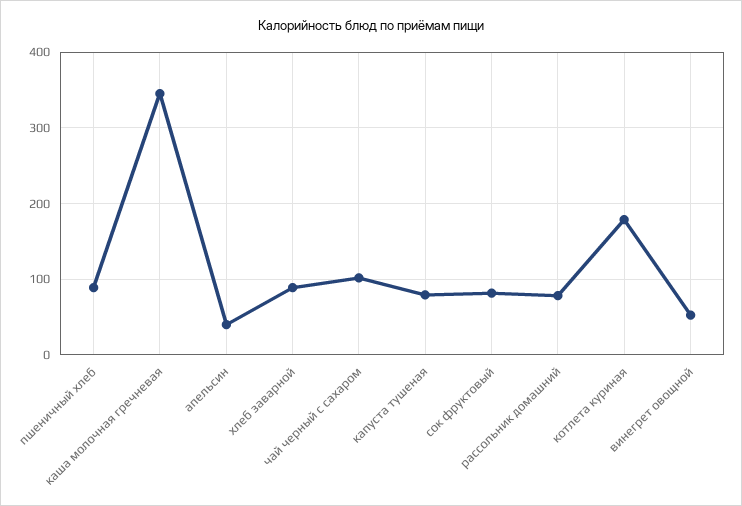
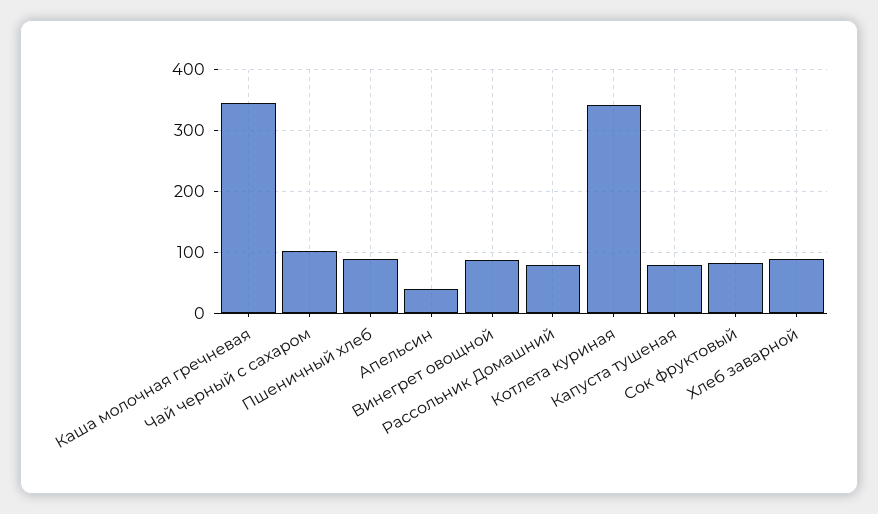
  {
    "пшеничный хлеб": 90,
    "каша молочная гречневая": 350,
    "апельсин": 40,
    "хлеб заварной": 90,
    "чай черный с сахаром": 100,
    "капуста тушеная": 80,
    "сок фруктовый": 80,
    "рассольник домашний": 80,
-   "котлета куриная": 180,
+   "котлета куриная": 340,
-   "винегрет овощной": 50
+   "винегрет овощной": 90
  }

